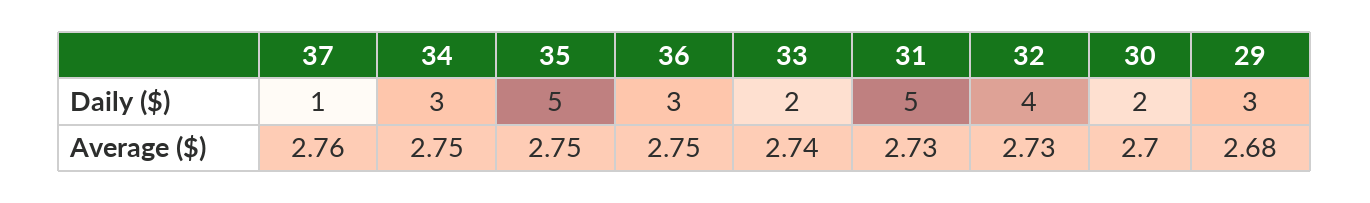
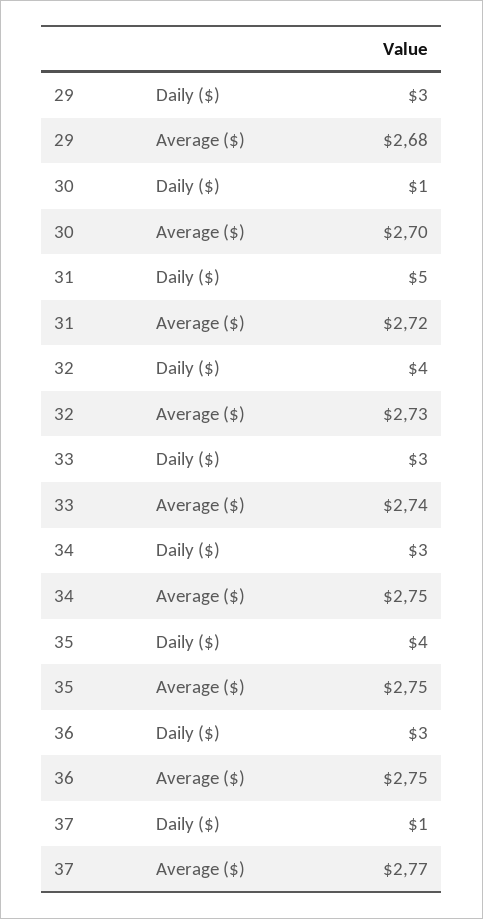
  {
    "37": {
      "Daily ($)": 1,
-     "Average ($)": 2.76
+     "Average ($)": 2.77
    },
    "34": {
      "Daily ($)": 3,
      "Average ($)": 2.75
    },
    "35": {
-     "Daily ($)": 5,
+     "Daily ($)": 4,
      "Average ($)": 2.75
    },
    "36": {
      "Daily ($)": 3,
      "Average ($)": 2.75
    },
    "33": {
-     "Daily ($)": 2,
+     "Daily ($)": 3,
      "Average ($)": 2.74
    },
    "31": {
      "Daily ($)": 5,
-     "Average ($)": 2.73
+     "Average ($)": 2.72
    },
    "32": {
      "Daily ($)": 4,
      "Average ($)": 2.73
    },
    "30": {
-     "Daily ($)": 2,
+     "Daily ($)": 1,
      "Average ($)": 2.7
    },
    "29": {
      "Daily ($)": 3,
      "Average ($)": 2.68
    }
  }

